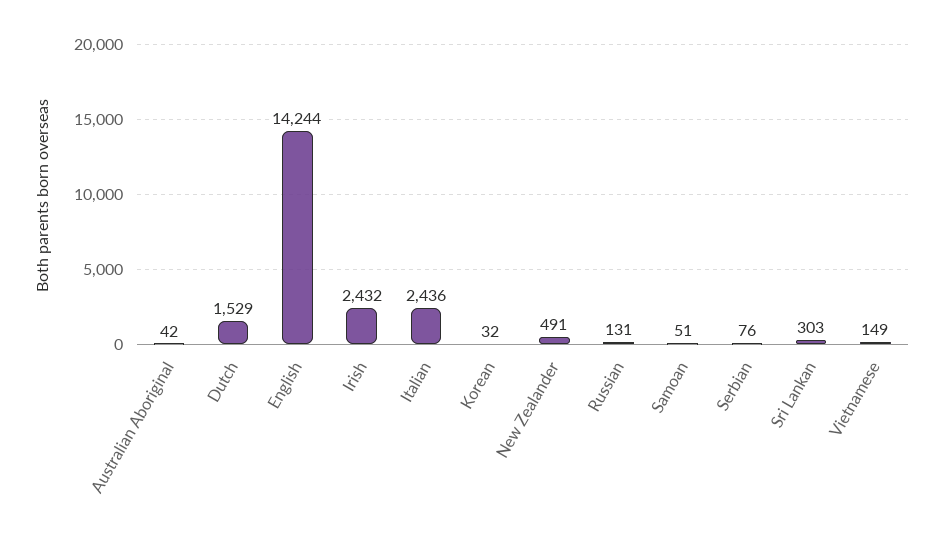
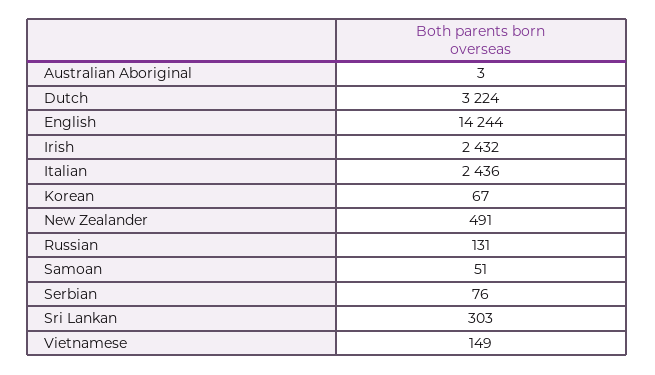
  {
-   "Australian Aboriginal": 42,
+   "Australian Aboriginal": 3,
-   "Dutch": 1529,
+   "Dutch": 3224,
    "English": 14244,
    "Irish": 2432,
    "Italian": 2436,
-   "Korean": 32,
+   "Korean": 67,
    "New Zealander": 491,
    "Russian": 131,
    "Samoan": 51,
    "Serbian": 76,
    "Sri Lankan": 303,
    "Vietnamese": 149
  }

